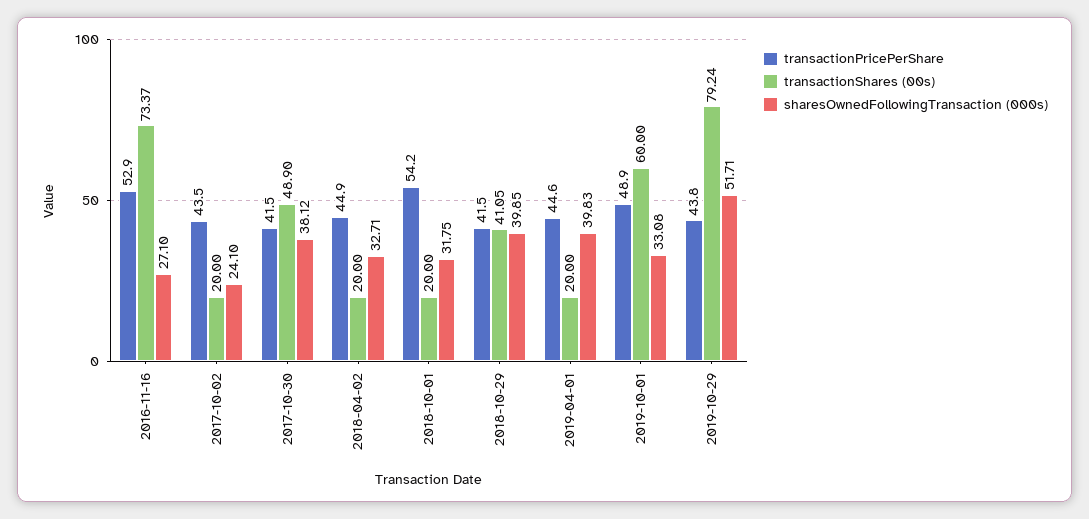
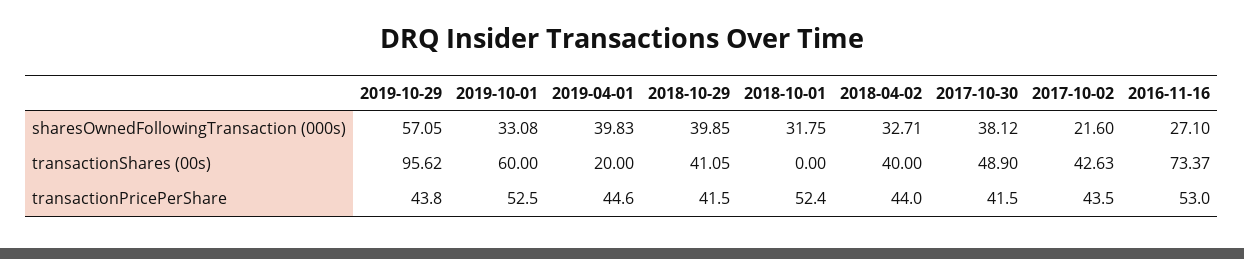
  {
    "transactionPricePerShare": {
-     "2016-11-16": 52.9,
+     "2016-11-16": 53,
      "2017-10-02": 43.5,
      "2017-10-30": 41.5,
-     "2018-04-02": 44.9,
+     "2018-04-02": 44,
-     "2018-10-01": 54.2,
+     "2018-10-01": 52.4,
      "2018-10-29": 41.5,
      "2019-04-01": 44.6,
-     "2019-10-01": 48.9,
+     "2019-10-01": 52.5,
      "2019-10-29": 43.8
    },
    "transactionShares (00s)": {
      "2016-11-16": 73.37,
-     "2017-10-02": 20,
+     "2017-10-02": 42.63,
      "2017-10-30": 48.9,
-     "2018-04-02": 20,
+     "2018-04-02": 40,
-     "2018-10-01": 20,
+     "2018-10-01": 0,
      "2018-10-29": 41.05,
      "2019-04-01": 20,
      "2019-10-01": 60,
-     "2019-10-29": 79.24
+     "2019-10-29": 95.62
    },
    "sharesOwnedFollowingTransaction (000s)": {
      "2016-11-16": 27.1,
-     "2017-10-02": 24.1,
+     "2017-10-02": 21.6,
      "2017-10-30": 38.12,
      "2018-04-02": 32.71,
      "2018-10-01": 31.75,
      "2018-10-29": 39.85,
      "2019-04-01": 39.83,
      "2019-10-01": 33.08,
-     "2019-10-29": 51.71
+     "2019-10-29": 57.05
    }
  }

